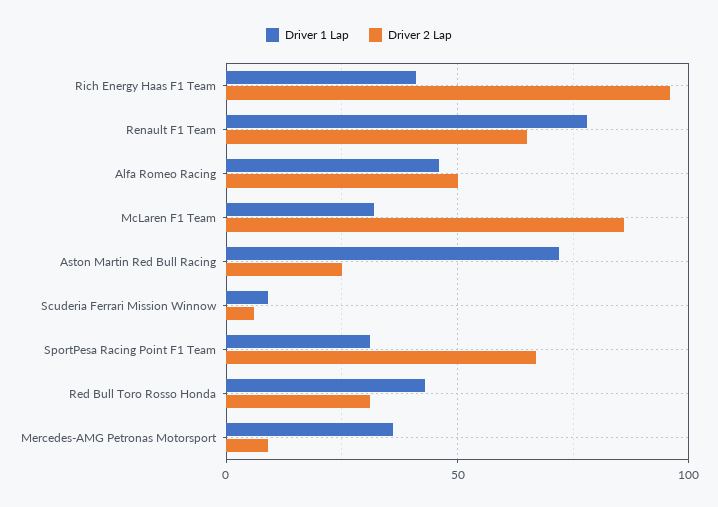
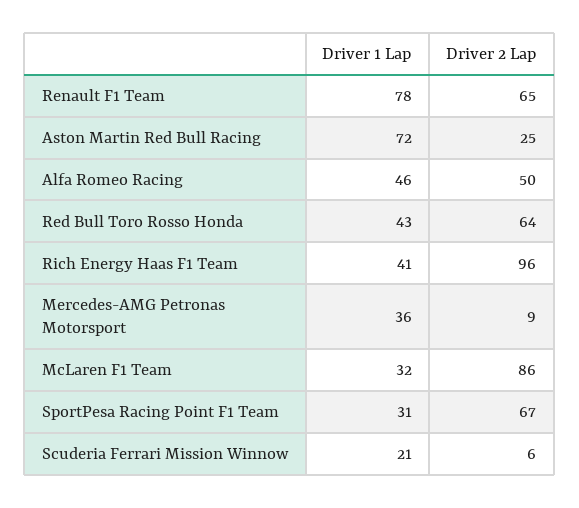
  {
    "Driver 1 Lap": {
      "Rich Energy Haas F1 Team": 41,
      "Renault F1 Team": 78,
      "Alfa Romeo Racing": 46,
      "McLaren F1 Team": 32,
      "Aston Martin Red Bull Racing": 72,
-     "Scuderia Ferrari Mission Winnow": 10,
+     "Scuderia Ferrari Mission Winnow": 21,
      "SportPesa Racing Point F1 Team": 31,
      "Red Bull Toro Rosso Honda": 43,
      "Mercedes-AMG Petronas Motorsport": 36
    },
    "Driver 2 Lap": {
      "Rich Energy Haas F1 Team": 96,
      "Renault F1 Team": 65,
      "Alfa Romeo Racing": 50,
      "McLaren F1 Team": 86,
      "Aston Martin Red Bull Racing": 25,
      "Scuderia Ferrari Mission Winnow": 6,
      "SportPesa Racing Point F1 Team": 67,
-     "Red Bull Toro Rosso Honda": 30,
+     "Red Bull Toro Rosso Honda": 64,
      "Mercedes-AMG Petronas Motorsport": 9
    }
  }

